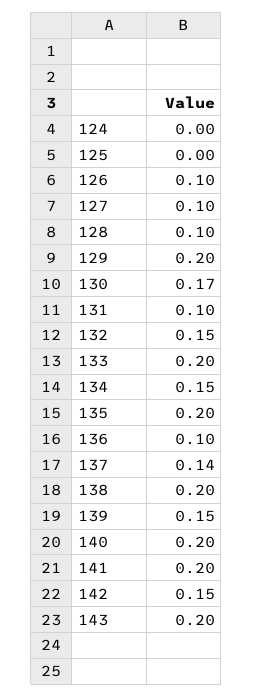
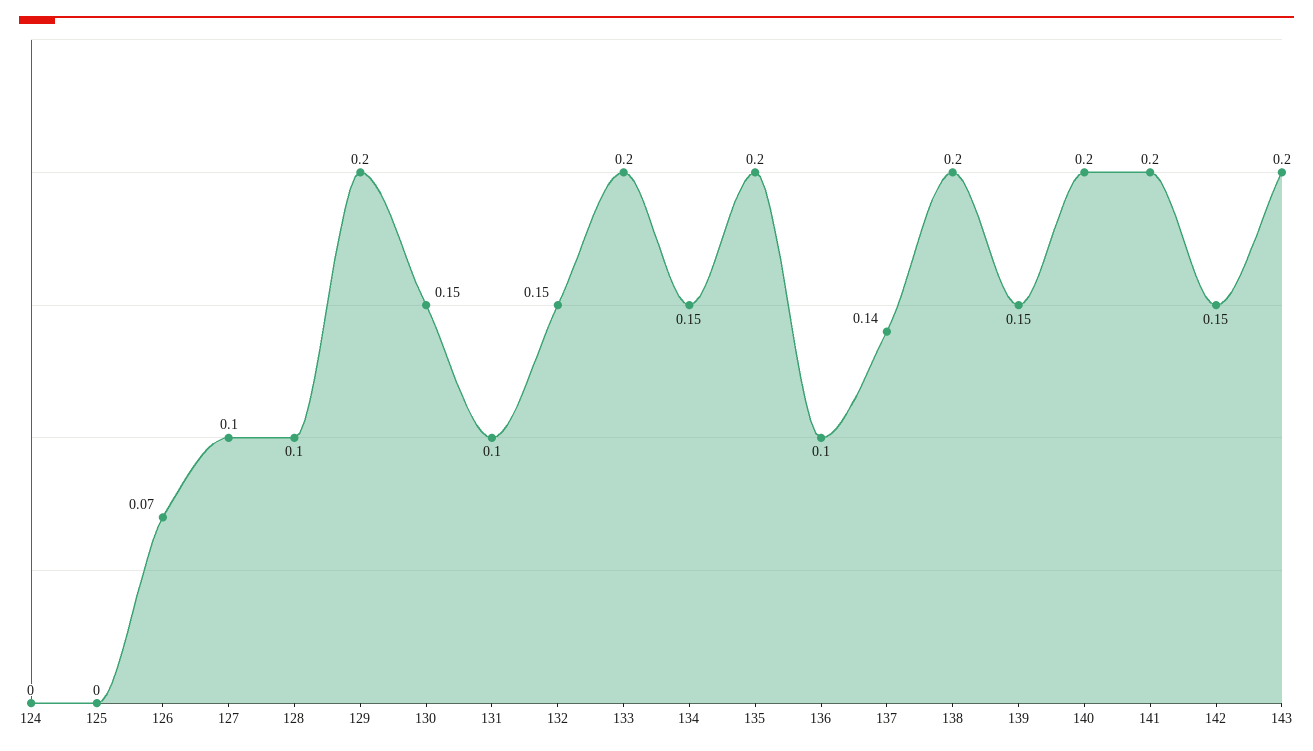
  {
    "124": 0,
    "125": 0,
-   "126": 0.1,
+   "126": 0.07,
    "127": 0.1,
    "128": 0.1,
    "129": 0.2,
-   "130": 0.17,
+   "130": 0.15,
    "131": 0.1,
    "132": 0.15,
    "133": 0.2,
    "134": 0.15,
    "135": 0.2,
    "136": 0.1,
    "137": 0.14,
    "138": 0.2,
    "139": 0.15,
    "140": 0.2,
    "141": 0.2,
    "142": 0.15,
    "143": 0.2
  }

